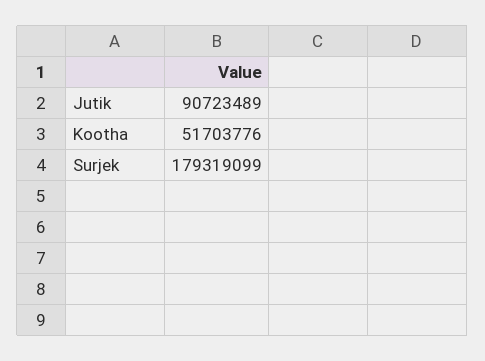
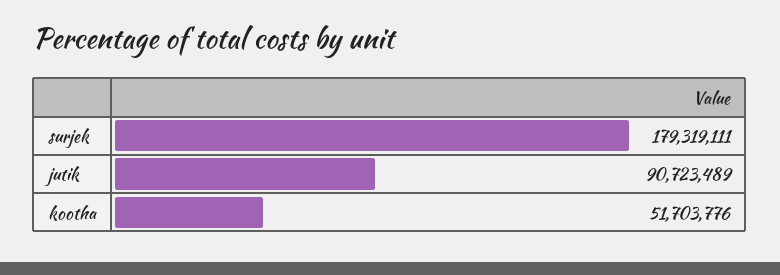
  {
    "Jutik": 90723489,
    "Kootha": 51703776,
-   "Surjek": 179319099
+   "Surjek": 179319111
  }

